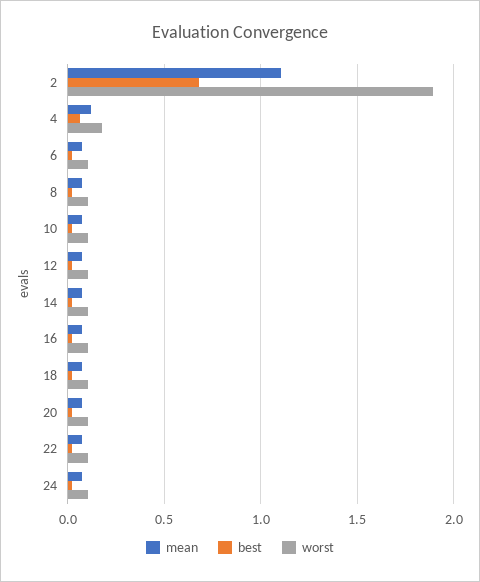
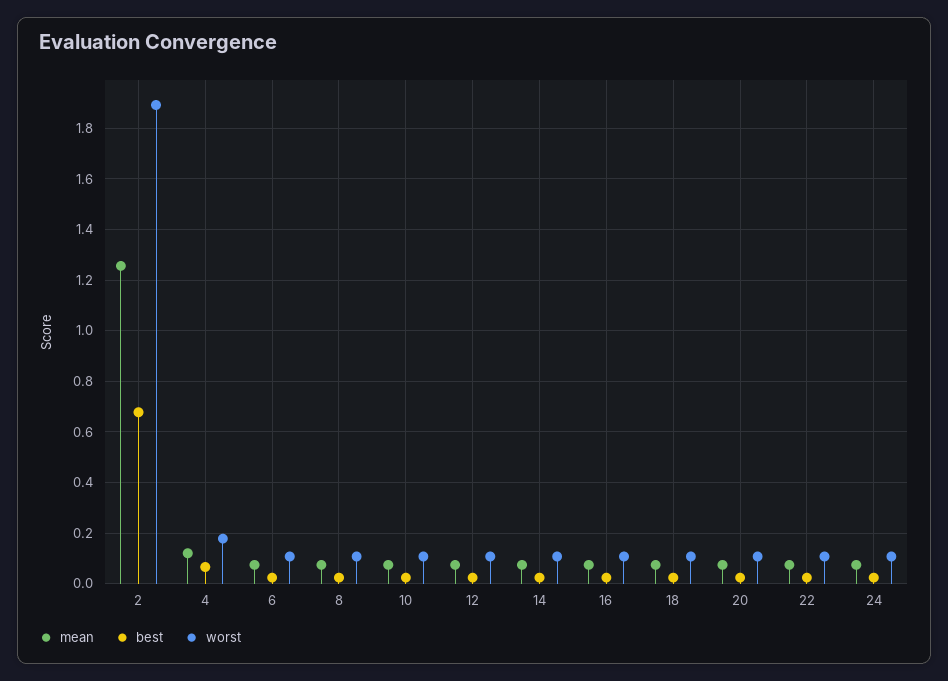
  {
    "mean": {
-     "2": 1.1,
+     "2": 1.25,
      "4": 0.125,
      "6": 0.075,
      "8": 0.075,
      "10": 0.075,
      "12": 0.075,
      "14": 0.075,
      "16": 0.075,
      "18": 0.075,
      "20": 0.075,
      "22": 0.075,
      "24": 0.075
    },
    "best": {
      "2": 0.675,
      "4": 0.075,
      "6": 0.025,
      "8": 0.025,
      "10": 0.025,
      "12": 0.025,
      "14": 0.025,
      "16": 0.025,
      "18": 0.025,
      "20": 0.025,
      "22": 0.025,
      "24": 0.025
    },
    "worst": {
      "2": 1.9,
      "4": 0.175,
      "6": 0.1,
      "8": 0.1,
      "10": 0.1,
      "12": 0.1,
      "14": 0.1,
      "16": 0.1,
      "18": 0.1,
      "20": 0.1,
      "22": 0.1,
      "24": 0.1
    }
  }

